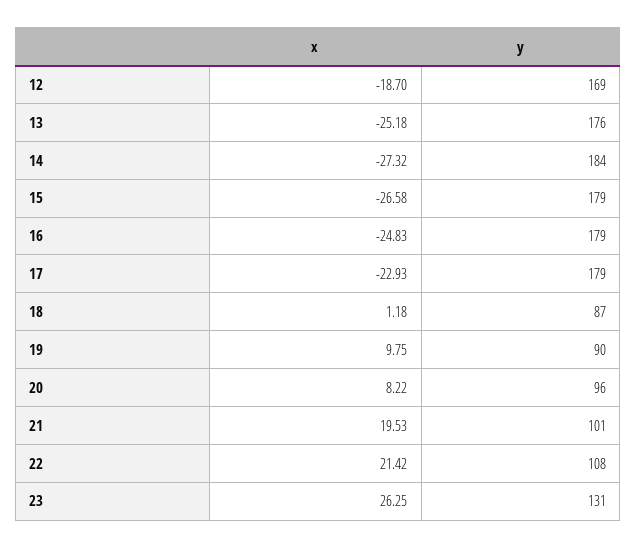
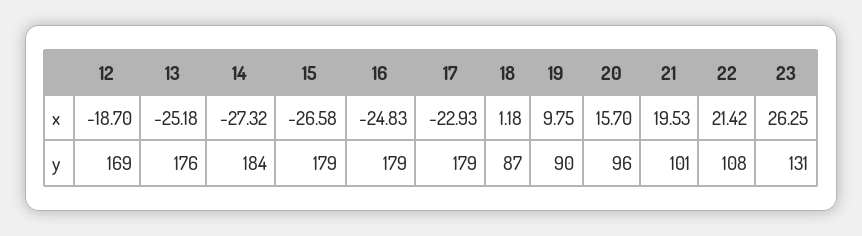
  {
    "x": {
      "12": -18.7,
      "13": -25.18,
      "14": -27.32,
      "15": -26.58,
      "16": -24.83,
      "17": -22.93,
      "18": 1.18,
      "19": 9.75,
-     "20": 8.22,
+     "20": 15.7,
      "21": 19.53,
      "22": 21.42,
      "23": 26.25
    },
    "y": {
      "12": 169,
      "13": 176,
      "14": 184,
      "15": 179,
      "16": 179,
      "17": 179,
      "18": 87,
      "19": 90,
      "20": 96,
      "21": 101,
      "22": 108,
      "23": 131
    }
  }

